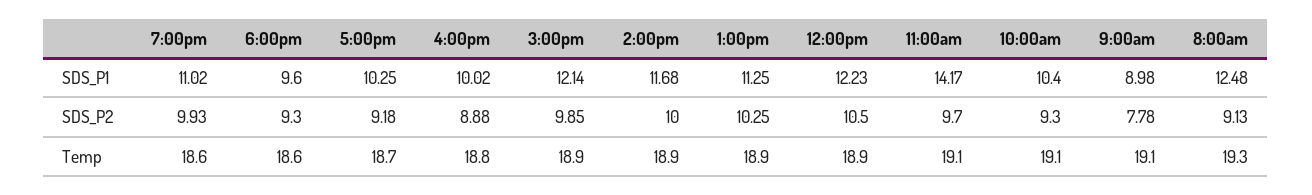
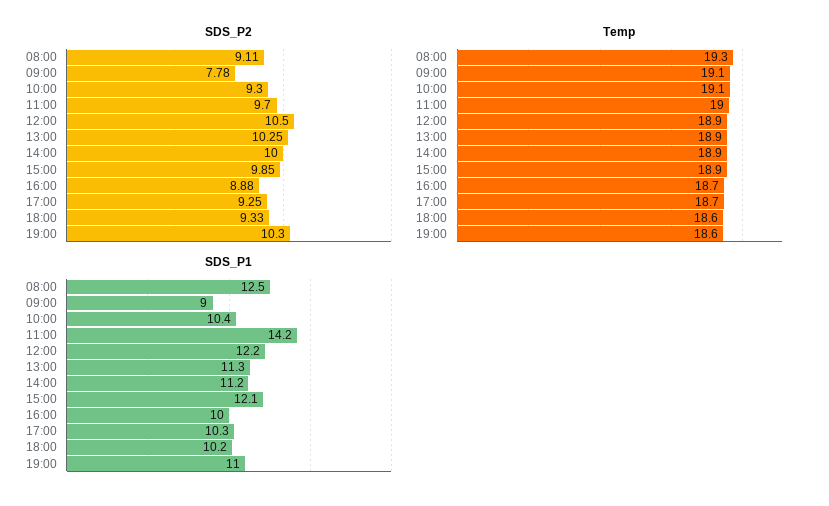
  {
    "SDS_P1": {
      "7:00pm": 11.02,
-     "6:00pm": 9.6,
+     "6:00pm": 10.2,
      "5:00pm": 10.25,
      "4:00pm": 10.02,
      "3:00pm": 12.14,
-     "2:00pm": 11.68,
+     "2:00pm": 11.2,
      "1:00pm": 11.25,
      "12:00pm": 12.23,
      "11:00am": 14.17,
      "10:00am": 10.4,
      "9:00am": 8.98,
      "8:00am": 12.48
    },
    "SDS_P2": {
-     "7:00pm": 9.93,
+     "7:00pm": 10.3,
-     "6:00pm": 9.3,
+     "6:00pm": 9.33,
-     "5:00pm": 9.18,
+     "5:00pm": 9.25,
      "4:00pm": 8.88,
      "3:00pm": 9.85,
      "2:00pm": 10,
      "1:00pm": 10.25,
      "12:00pm": 10.5,
      "11:00am": 9.7,
      "10:00am": 9.3,
      "9:00am": 7.78,
-     "8:00am": 9.13
+     "8:00am": 9.11
    },
    "Temp": {
      "7:00pm": 18.6,
      "6:00pm": 18.6,
      "5:00pm": 18.7,
-     "4:00pm": 18.8,
+     "4:00pm": 18.7,
      "3:00pm": 18.9,
      "2:00pm": 18.9,
      "1:00pm": 18.9,
      "12:00pm": 18.9,
-     "11:00am": 19.1,
+     "11:00am": 19,
      "10:00am": 19.1,
      "9:00am": 19.1,
      "8:00am": 19.3
    }
  }

